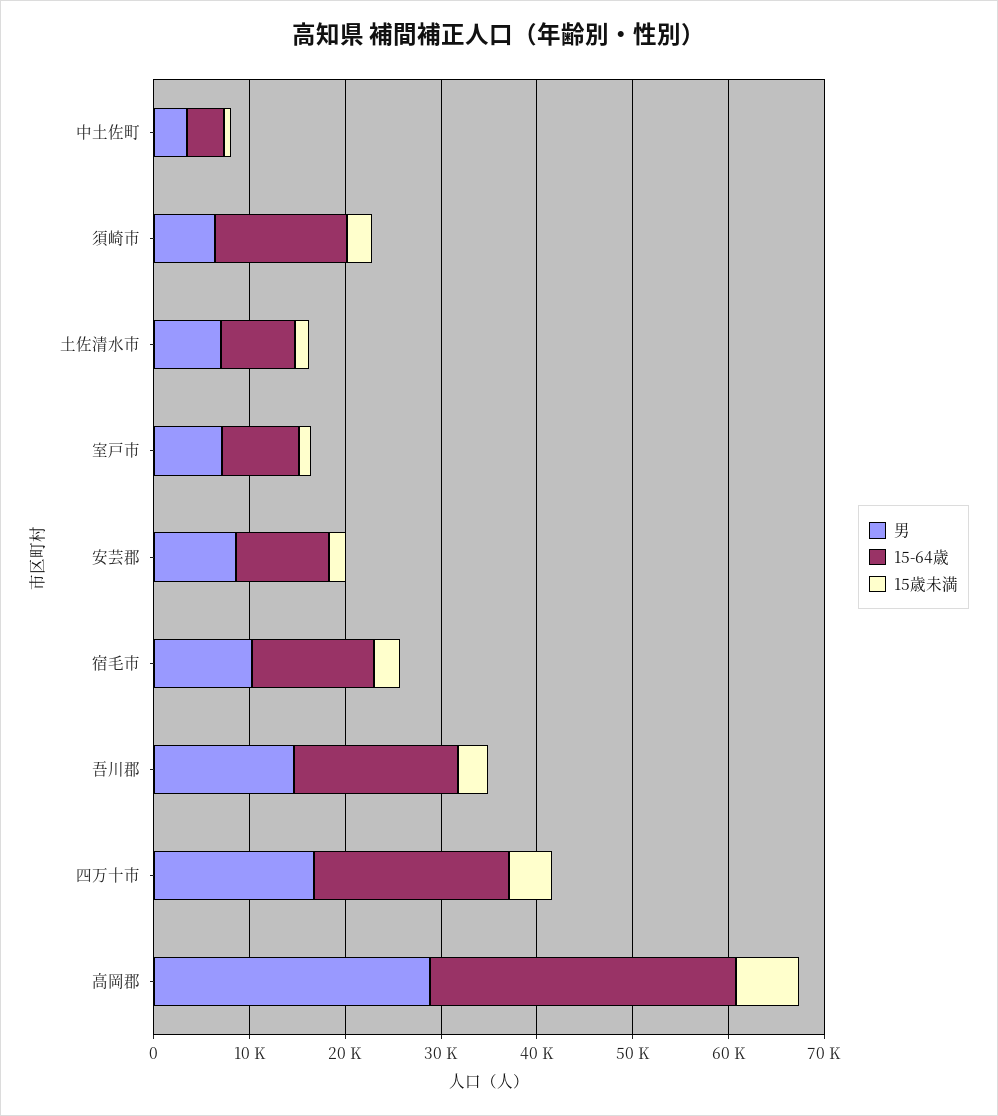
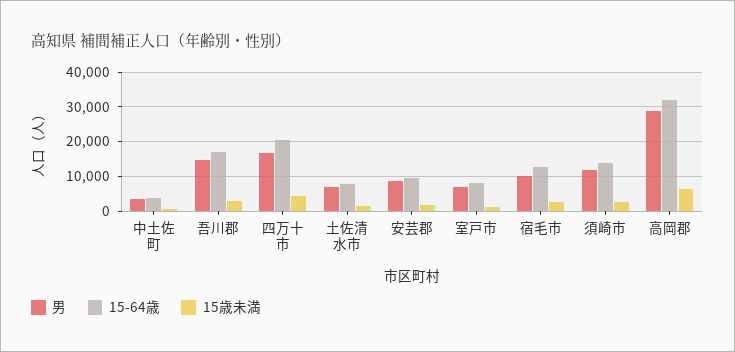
  {
    "男": {
      "中土佐町": 4000,
-     "須崎市": 6000,
+     "須崎市": 12000,
      "土佐清水市": 8000,
      "室戸市": 8000,
      "安芸郡": 8000,
      "宿毛市": 10000,
      "吾川郡": 14000,
      "四万十市": 16000,
      "高岡郡": 28000
    },
    "15-64歳": {
      "中土佐町": 4000,
      "須崎市": 14000,
      "土佐清水市": 8000,
      "室戸市": 8000,
      "安芸郡": 10000,
      "宿毛市": 12000,
      "吾川郡": 18000,
      "四万十市": 20000,
      "高岡郡": 32000
    },
    "15歳未満": {
      "中土佐町": 0,
      "須崎市": 2000,
      "土佐清水市": 2000,
      "室戸市": 2000,
      "安芸郡": 2000,
      "宿毛市": 2000,
      "吾川郡": 4000,
      "四万十市": 4000,
      "高岡郡": 6000
    }
  }

